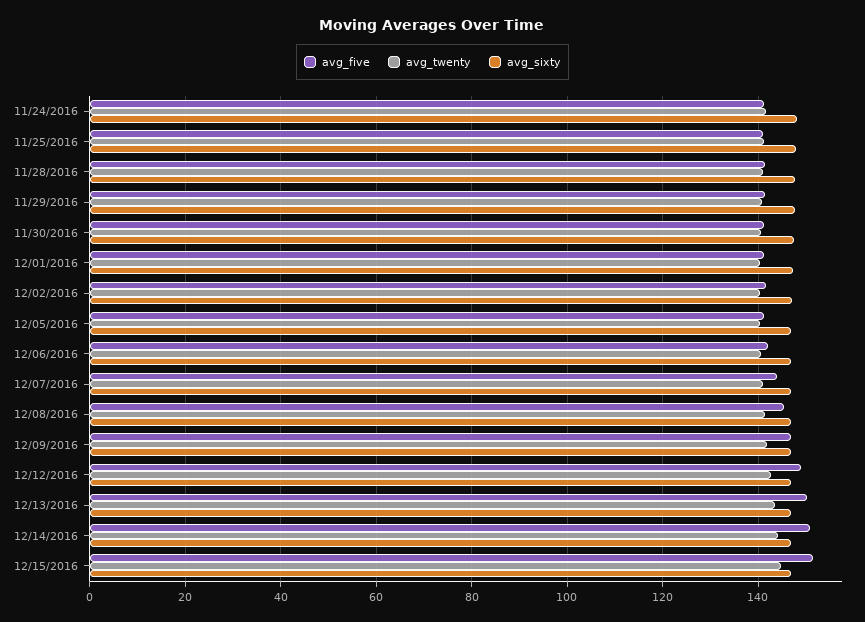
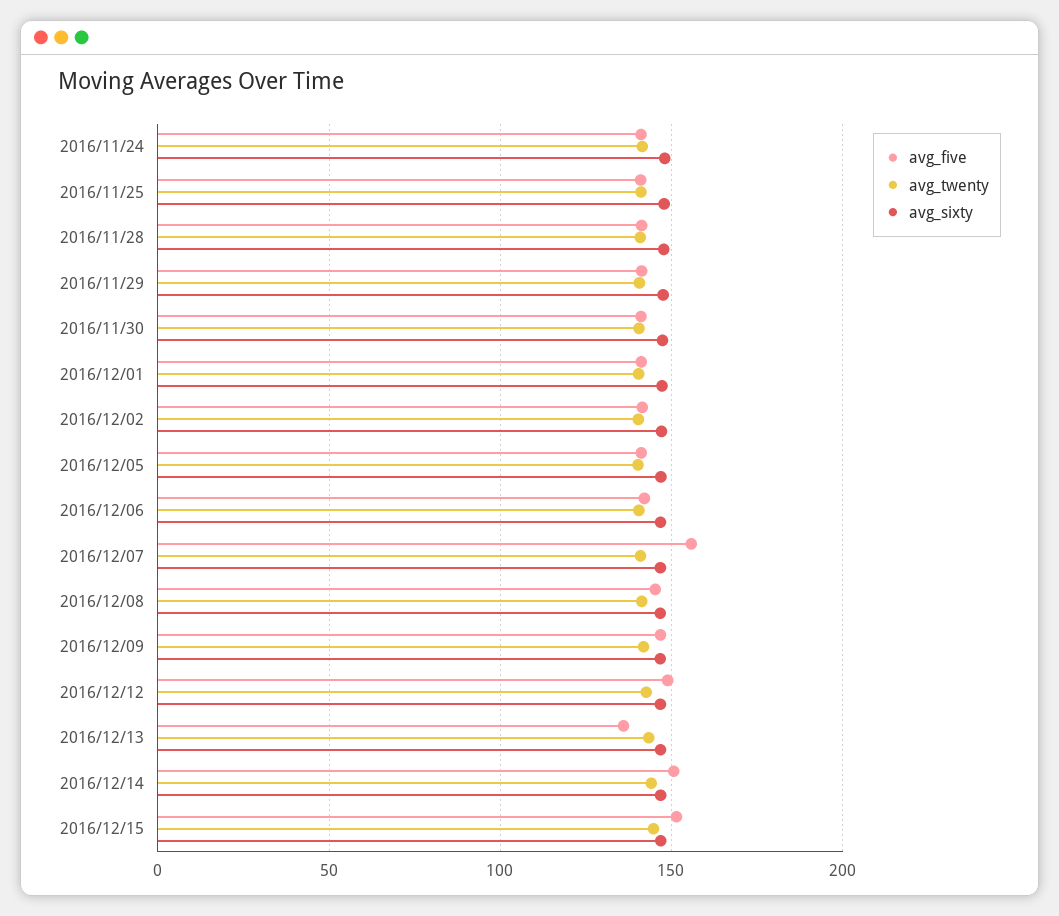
  {
    "avg_five": {
      "11/24/2016": 142,
      "11/25/2016": 142,
      "11/28/2016": 142,
      "11/29/2016": 142,
      "11/30/2016": 142,
      "12/01/2016": 142,
      "12/02/2016": 142,
      "12/05/2016": 142,
      "12/06/2016": 142,
-     "12/07/2016": 144,
+     "12/07/2016": 155,
      "12/08/2016": 146,
      "12/09/2016": 146,
      "12/12/2016": 148,
-     "12/13/2016": 150,
+     "12/13/2016": 135,
      "12/14/2016": 150,
      "12/15/2016": 152
    },
    "avg_twenty": {
      "11/24/2016": 142,
      "11/25/2016": 142,
      "11/28/2016": 140,
      "11/29/2016": 140,
      "11/30/2016": 140,
      "12/01/2016": 140,
      "12/02/2016": 140,
      "12/05/2016": 140,
      "12/06/2016": 140,
      "12/07/2016": 140,
      "12/08/2016": 142,
      "12/09/2016": 142,
      "12/12/2016": 142,
      "12/13/2016": 144,
      "12/14/2016": 144,
      "12/15/2016": 144
    },
    "avg_sixty": {
      "11/24/2016": 148,
      "11/25/2016": 148,
      "11/28/2016": 148,
      "11/29/2016": 148,
      "11/30/2016": 148,
      "12/01/2016": 148,
      "12/02/2016": 148,
      "12/05/2016": 146,
      "12/06/2016": 146,
      "12/07/2016": 146,
      "12/08/2016": 146,
      "12/09/2016": 146,
      "12/12/2016": 146,
      "12/13/2016": 146,
      "12/14/2016": 146,
      "12/15/2016": 146
    }
  }

